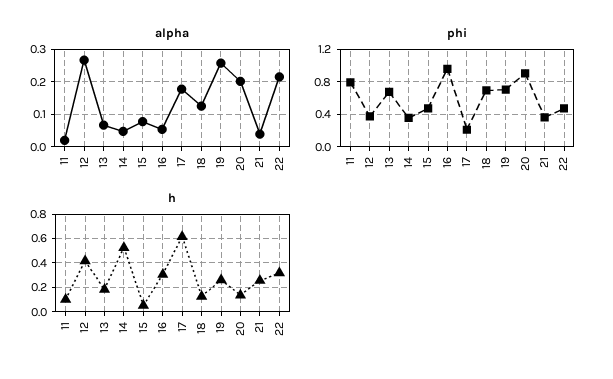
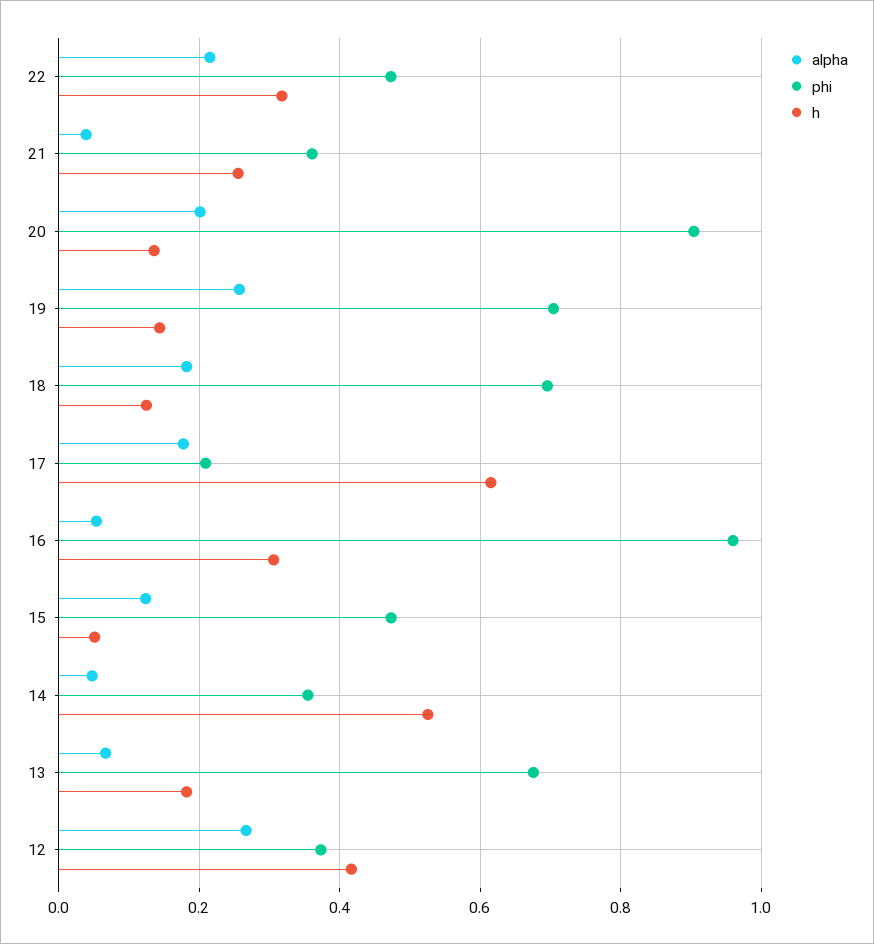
  {
    "alpha": {
-     "11": 0.02,
      "12": 0.26,
      "13": 0.06,
      "14": 0.04,
-     "15": 0.08,
+     "15": 0.12,
      "16": 0.06,
      "17": 0.18,
-     "18": 0.12,
+     "18": 0.18,
      "19": 0.26,
      "20": 0.2,
      "21": 0.04,
      "22": 0.22
    },
    "phi": {
-     "11": 0.8,
      "12": 0.38,
      "13": 0.68,
      "14": 0.36,
      "15": 0.48,
      "16": 0.96,
      "17": 0.2,
      "18": 0.7,
      "19": 0.7,
      "20": 0.9,
      "21": 0.36,
      "22": 0.48
    },
    "h": {
-     "11": 0.1,
      "12": 0.42,
      "13": 0.18,
      "14": 0.52,
      "15": 0.06,
      "16": 0.3,
      "17": 0.62,
      "18": 0.12,
-     "19": 0.25,
+     "19": 0.14,
      "20": 0.14,
      "21": 0.26,
      "22": 0.32
    }
  }

